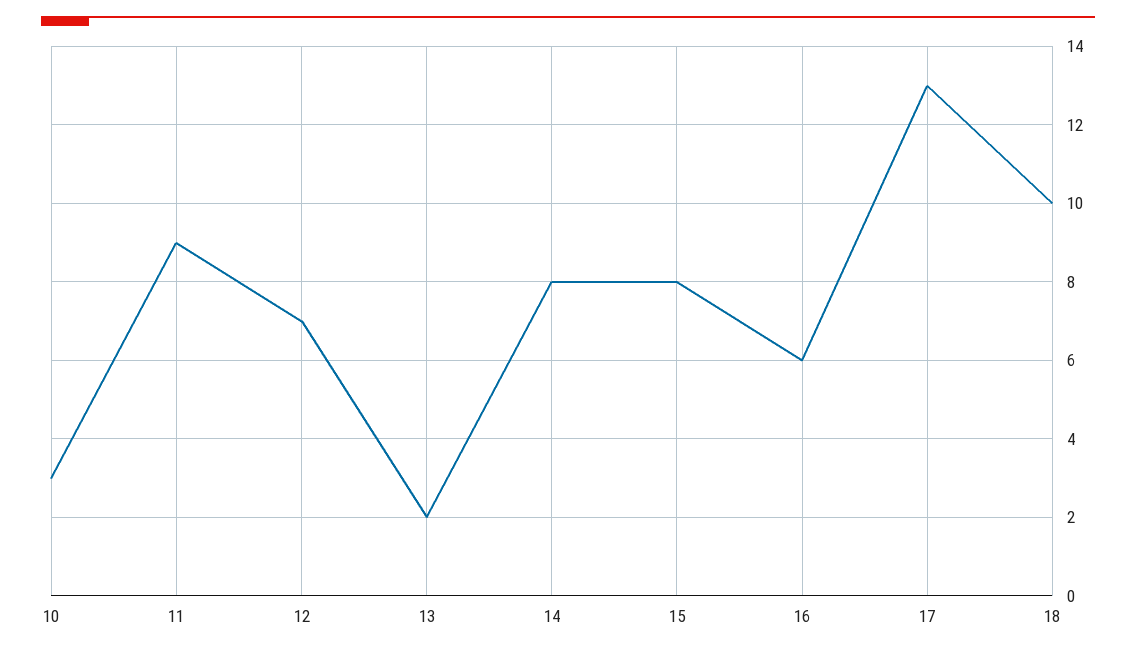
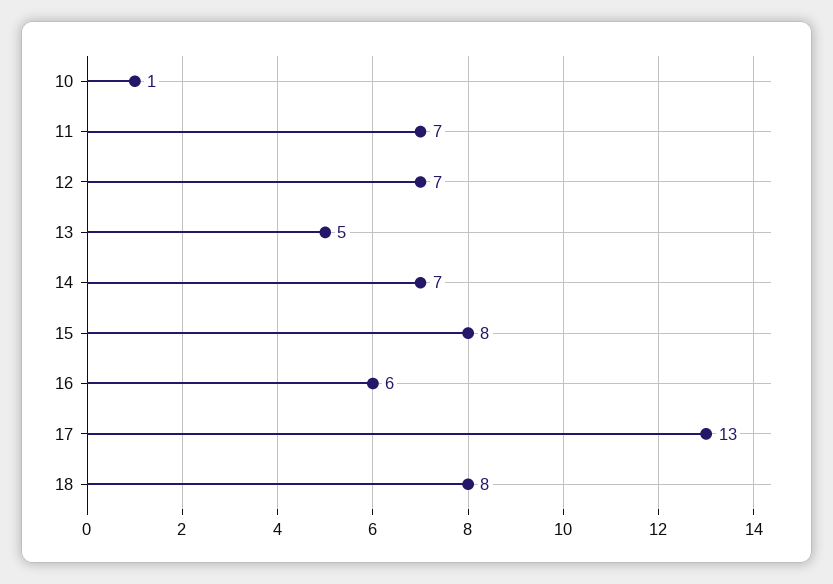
  {
-   "10": 3,
+   "10": 1,
-   "11": 9,
+   "11": 7,
    "12": 7,
-   "13": 2,
+   "13": 5,
-   "14": 8,
+   "14": 7,
    "15": 8,
    "16": 6,
    "17": 13,
-   "18": 10
+   "18": 8
  }

